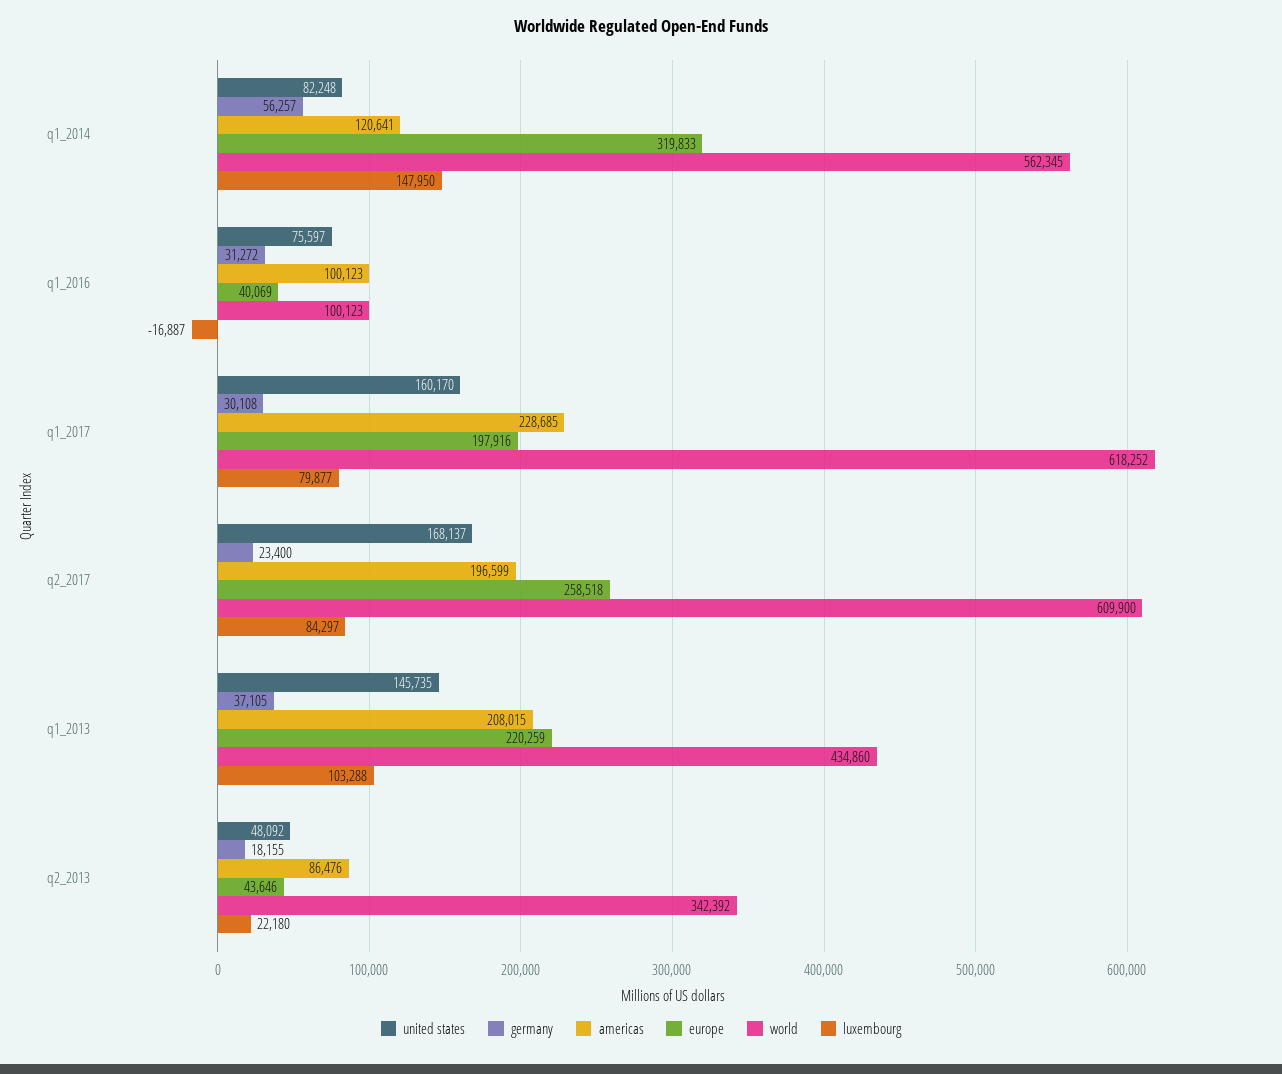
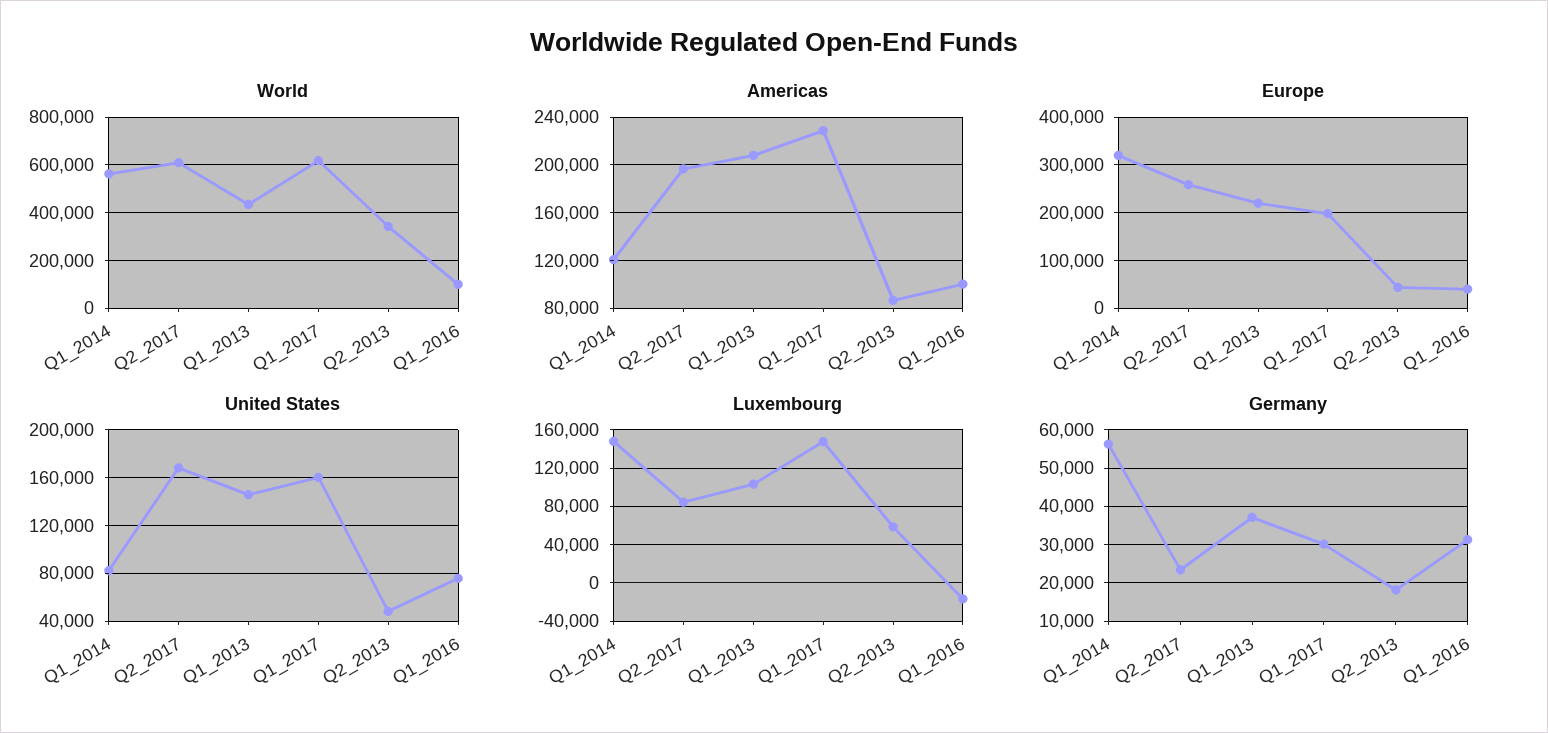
  {
    "united states": {
      "q1_2014": 82248,
      "q1_2016": 75597,
      "q1_2017": 160170,
      "q2_2017": 168137,
      "q1_2013": 145735,
      "q2_2013": 48092
    },
    "germany": {
      "q1_2014": 56257,
      "q1_2016": 31272,
      "q1_2017": 30108,
      "q2_2017": 23400,
      "q1_2013": 37105,
      "q2_2013": 18155
    },
    "americas": {
      "q1_2014": 120641,
      "q1_2016": 100123,
      "q1_2017": 228685,
      "q2_2017": 196599,
      "q1_2013": 208015,
      "q2_2013": 86476
    },
    "europe": {
      "q1_2014": 319833,
      "q1_2016": 40069,
      "q1_2017": 197916,
      "q2_2017": 258518,
      "q1_2013": 220259,
      "q2_2013": 43646
    },
    "world": {
      "q1_2014": 562345,
      "q1_2016": 100123,
      "q1_2017": 618252,
      "q2_2017": 609900,
      "q1_2013": 434860,
      "q2_2013": 342392
    },
    "luxembourg": {
      "q1_2014": 147950,
      "q1_2016": -16887,
-     "q1_2017": 79877,
+     "q1_2017": 150000,
      "q2_2017": 84297,
      "q1_2013": 103288,
-     "q2_2013": 22180
+     "q2_2013": 60000
    }
  }

